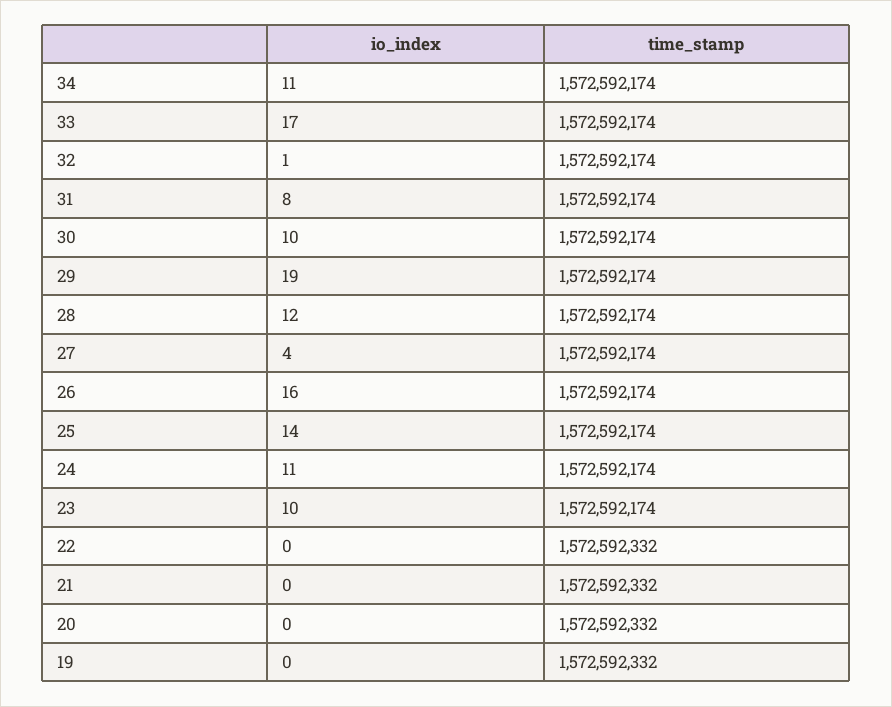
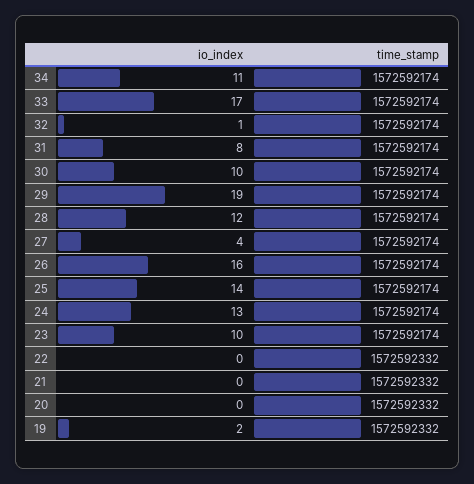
  {
    "io_index": {
      "34": 11,
      "33": 17,
      "32": 1,
      "31": 8,
      "30": 10,
      "29": 19,
      "28": 12,
      "27": 4,
      "26": 16,
      "25": 14,
-     "24": 11,
+     "24": 13,
      "23": 10,
      "22": 0,
      "21": 0,
      "20": 0,
-     "19": 0
+     "19": 2
    },
    "time_stamp": {
      "34": 1572592174,
      "33": 1572592174,
      "32": 1572592174,
      "31": 1572592174,
      "30": 1572592174,
      "29": 1572592174,
      "28": 1572592174,
      "27": 1572592174,
      "26": 1572592174,
      "25": 1572592174,
      "24": 1572592174,
      "23": 1572592174,
      "22": 1572592332,
      "21": 1572592332,
      "20": 1572592332,
      "19": 1572592332
    }
  }

